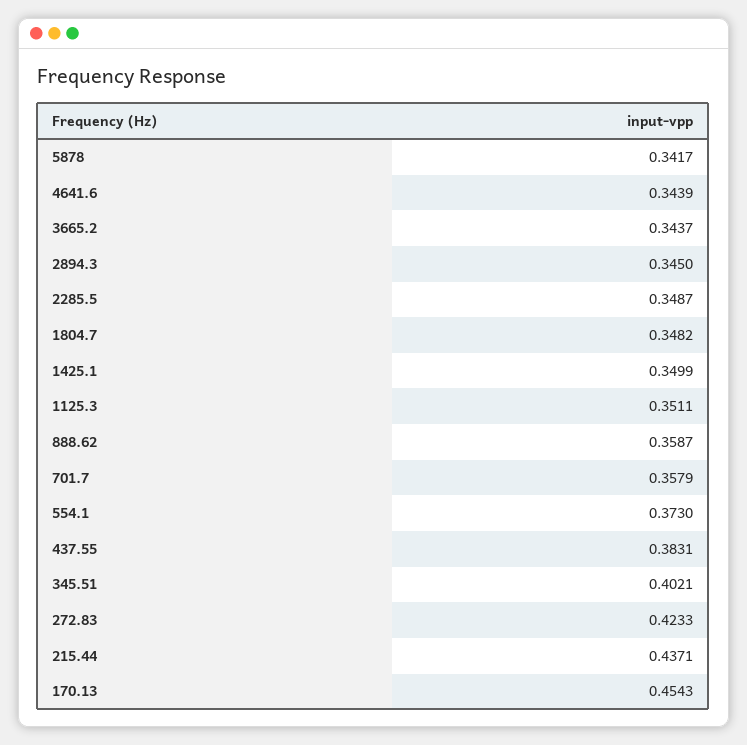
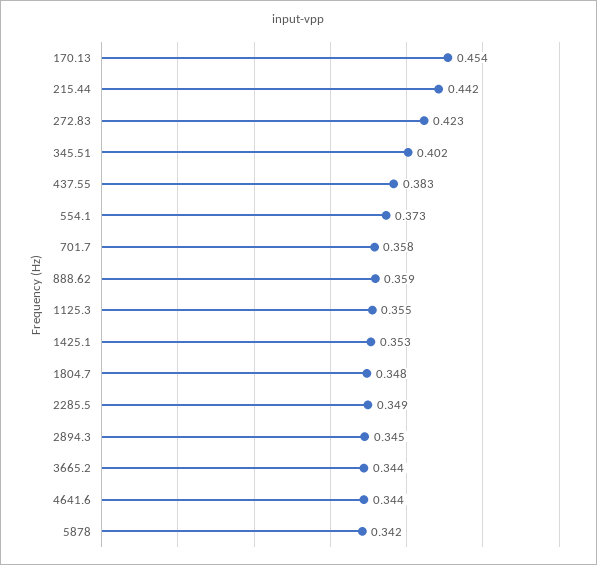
  {
    "5878": 0.3417,
    "4641.6": 0.3439,
    "3665.2": 0.3437,
    "2894.3": 0.345,
    "2285.5": 0.3487,
    "1804.7": 0.3482,
-   "1425.1": 0.3499,
+   "1425.1": 0.353,
-   "1125.3": 0.3511,
+   "1125.3": 0.355,
    "888.62": 0.3587,
    "701.7": 0.3579,
    "554.1": 0.373,
    "437.55": 0.3831,
    "345.51": 0.4021,
    "272.83": 0.4233,
-   "215.44": 0.4371,
+   "215.44": 0.442,
    "170.13": 0.4543
  }

